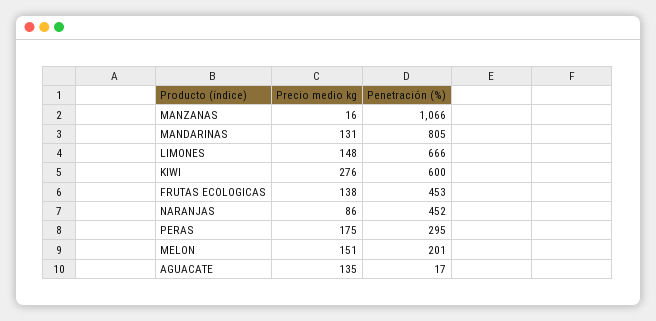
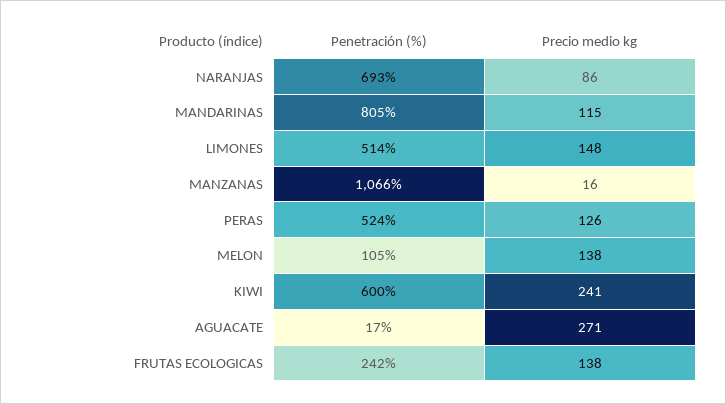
  {
    "Precio medio kg": {
      "MANZANAS": 16,
-     "MANDARINAS": 131,
+     "MANDARINAS": 115,
      "LIMONES": 148,
-     "KIWI": 276,
+     "KIWI": 241,
      "FRUTAS ECOLOGICAS": 138,
      "NARANJAS": 86,
-     "PERAS": 175,
+     "PERAS": 126,
-     "MELON": 151,
+     "MELON": 138,
-     "AGUACATE": 135
+     "AGUACATE": 271
    },
    "Penetración (%)": {
      "MANZANAS": 1066,
      "MANDARINAS": 805,
-     "LIMONES": 666,
+     "LIMONES": 514,
      "KIWI": 600,
-     "FRUTAS ECOLOGICAS": 453,
+     "FRUTAS ECOLOGICAS": 242,
-     "NARANJAS": 452,
+     "NARANJAS": 693,
-     "PERAS": 295,
+     "PERAS": 524,
-     "MELON": 201,
+     "MELON": 105,
      "AGUACATE": 17
    }
  }

